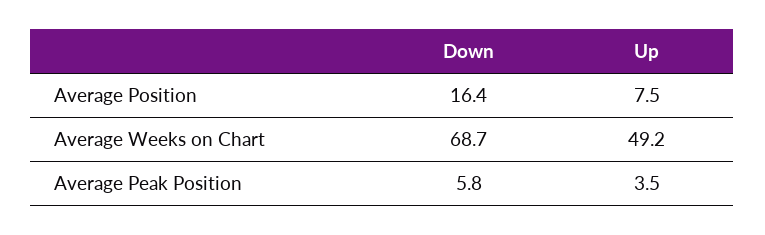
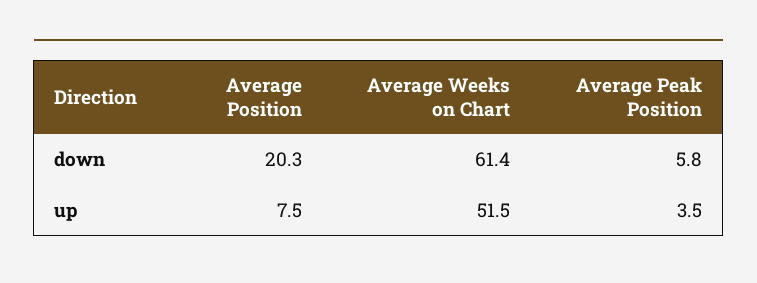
  {
    "Down": {
-     "Average Position": 16.4,
+     "Average Position": 20.3,
-     "Average Weeks on Chart": 68.7,
+     "Average Weeks on Chart": 61.4,
      "Average Peak Position": 5.8
    },
    "Up": {
      "Average Position": 7.5,
-     "Average Weeks on Chart": 49.2,
+     "Average Weeks on Chart": 51.5,
      "Average Peak Position": 3.5
    }
  }

